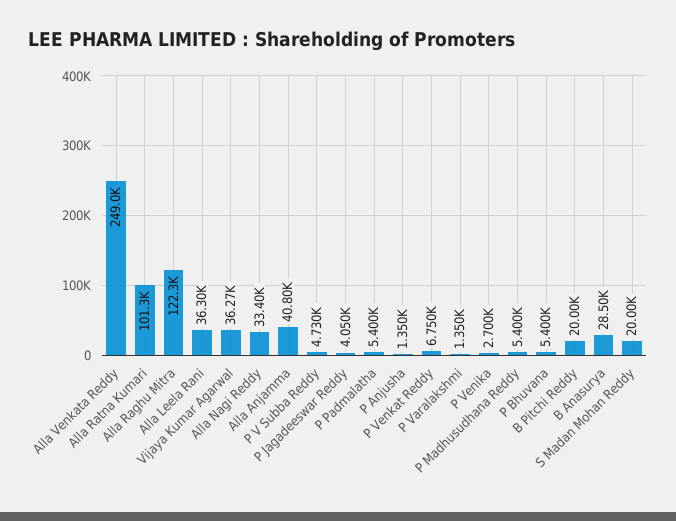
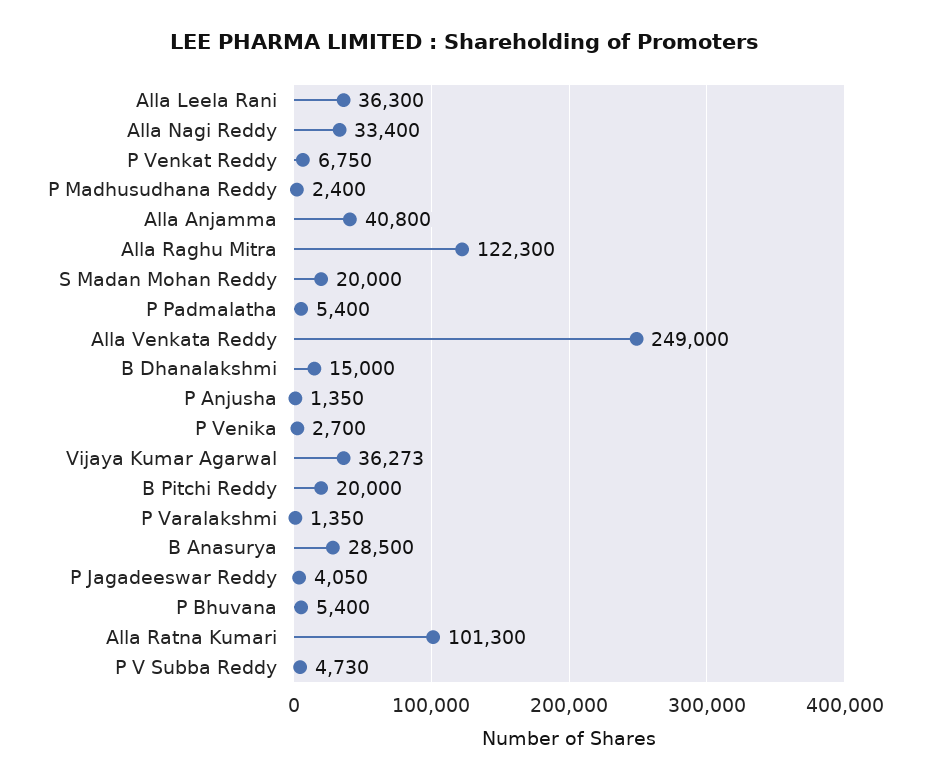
  {
    "Alla Venkata Reddy": 249000,
    "Alla Ratna Kumari": 101300,
    "Alla Raghu Mitra": 122300,
    "Alla Leela Rani": 36300,
    "Vijaya Kumar Agarwal": 36273,
    "Alla Nagi Reddy": 33400,
    "Alla Anjamma": 40800,
    "P V Subba Reddy": 4730,
    "P Jagadeeswar Reddy": 4050,
    "P Padmalatha": 5400,
    "P Anjusha": 1350,
    "P Venkat Reddy": 6750,
    "P Varalakshmi": 1350,
    "P Venika": 2700,
-   "P Madhusudhana Reddy": 5400,
+   "P Madhusudhana Reddy": 2400,
    "P Bhuvana": 5400,
    "B Pitchi Reddy": 20000,
    "B Anasurya": 28500,
-   "S Madan Mohan Reddy": 20000
+   "S Madan Mohan Reddy": 20000,
+   "B Dhanalakshmi": 15000
  }

